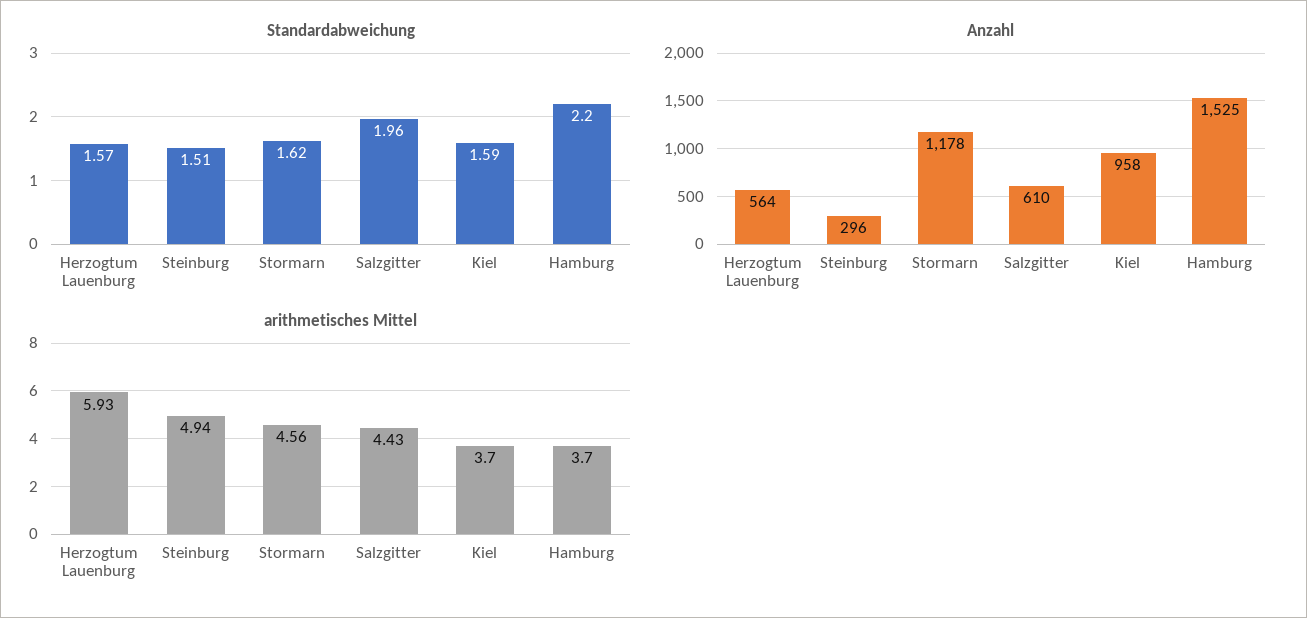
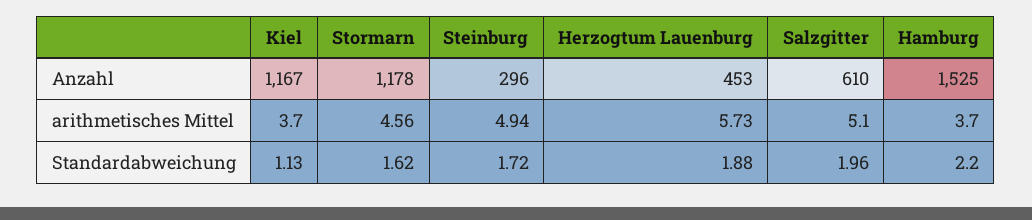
  {
    "Standardabweichung": {
-     "Herzogtum Lauenburg": 1.57,
+     "Herzogtum Lauenburg": 1.88,
-     "Steinburg": 1.51,
+     "Steinburg": 1.72,
      "Stormarn": 1.62,
      "Salzgitter": 1.96,
-     "Kiel": 1.59,
+     "Kiel": 1.13,
      "Hamburg": 2.2
    },
    "Anzahl": {
-     "Herzogtum Lauenburg": 564,
+     "Herzogtum Lauenburg": 453,
      "Steinburg": 296,
      "Stormarn": 1178,
      "Salzgitter": 610,
-     "Kiel": 958,
+     "Kiel": 1167,
      "Hamburg": 1525
    },
    "arithmetisches Mittel": {
-     "Herzogtum Lauenburg": 5.93,
+     "Herzogtum Lauenburg": 5.73,
      "Steinburg": 4.94,
      "Stormarn": 4.56,
-     "Salzgitter": 4.43,
+     "Salzgitter": 5.1,
      "Kiel": 3.7,
      "Hamburg": 3.7
    }
  }

